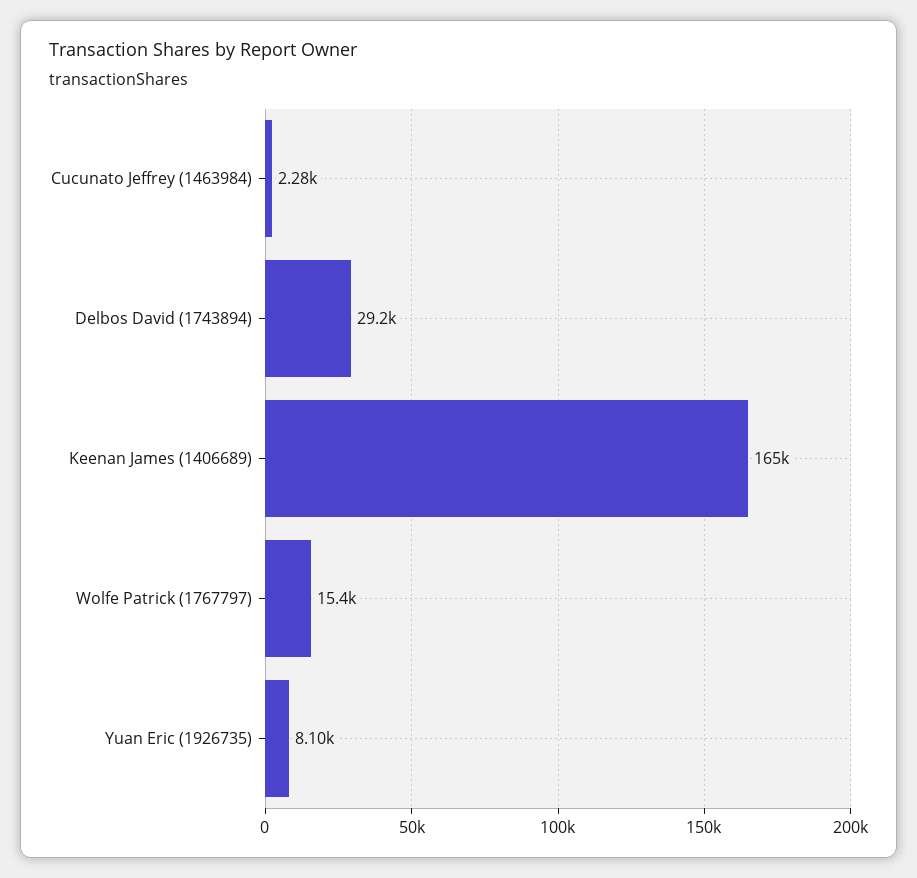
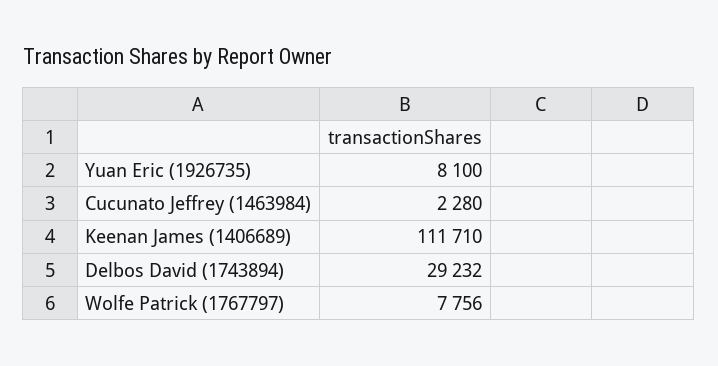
  {
    "Cucunato Jeffrey (1463984)": 2280,
    "Delbos David (1743894)": 29232,
-   "Keenan James (1406689)": 165000,
+   "Keenan James (1406689)": 111710,
-   "Wolfe Patrick (1767797)": 15400,
+   "Wolfe Patrick (1767797)": 7756,
    "Yuan Eric (1926735)": 8100
  }

